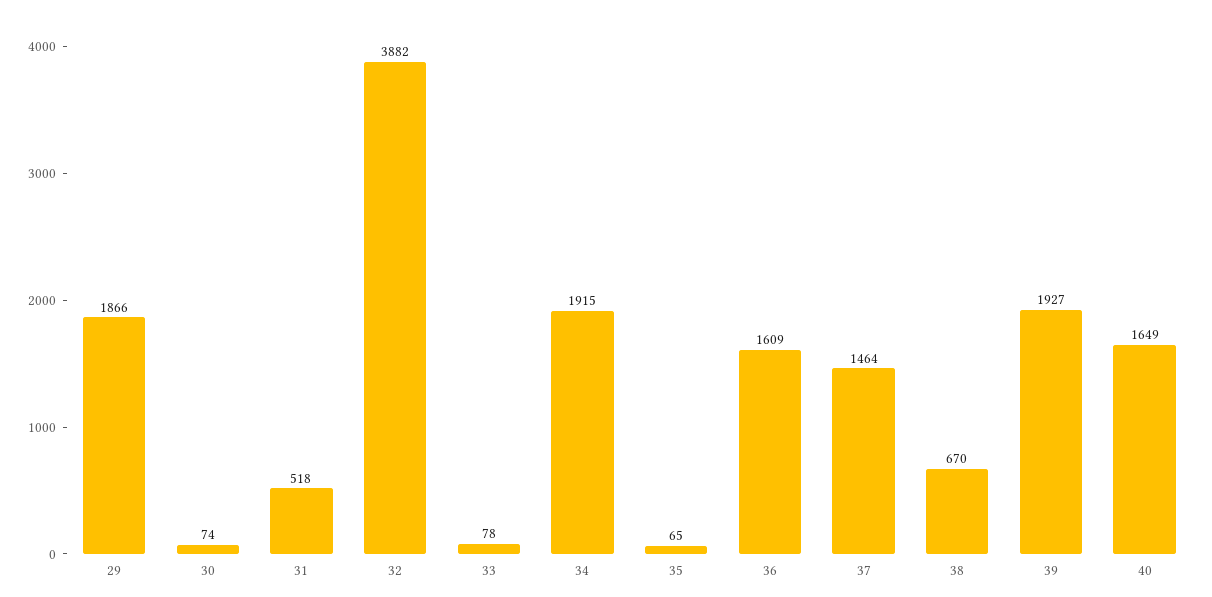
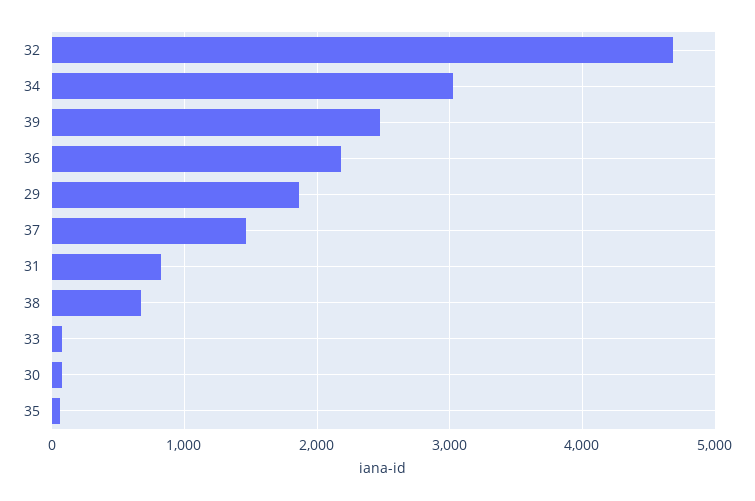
  {
    "29": 1866,
    "30": 74,
-   "31": 518,
+   "31": 800,
-   "32": 3882,
+   "32": 4700,
    "33": 78,
-   "34": 1915,
+   "34": 3000,
    "35": 65,
-   "36": 1609,
+   "36": 2200,
    "37": 1464,
    "38": 670,
-   "39": 1927,
+   "39": 2500
-   "40": 1649
  }

